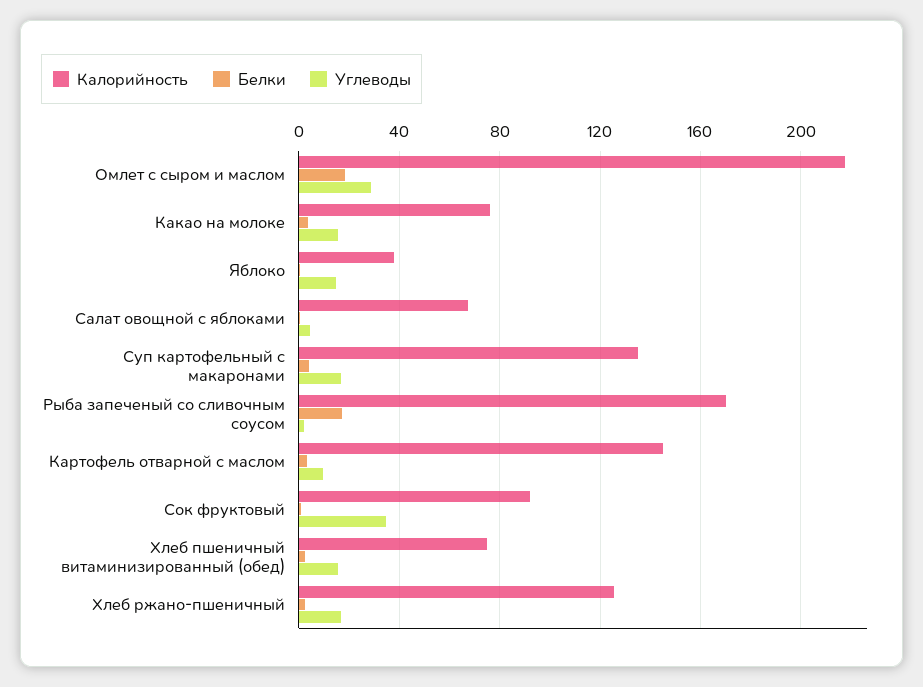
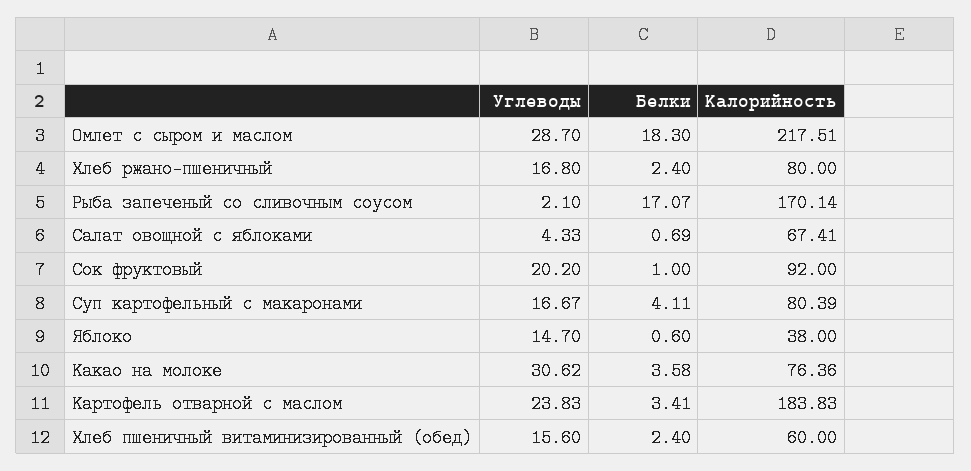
  {
    "Калорийность": {
      "Омлет с сыром и маслом": 217.51,
      "Какао на молоке": 76.36,
      "Яблоко": 38,
      "Салат овощной с яблоками": 67.41,
-     "Суп картофельный с макаронами": 135,
+     "Суп картофельный с макаронами": 80.39,
      "Рыба запеченый со сливочным соусом": 170.14,
-     "Картофель отварной с маслом": 145,
+     "Картофель отварной с маслом": 183.83,
      "Сок фруктовый": 92,
-     "Хлеб пшеничный витаминизированный (обед)": 75,
+     "Хлеб пшеничный витаминизированный (обед)": 60,
-     "Хлеб ржано-пшеничный": 125
+     "Хлеб ржано-пшеничный": 80
    },
    "Белки": {
      "Омлет с сыром и маслом": 18.3,
      "Какао на молоке": 3.58,
      "Яблоко": 0.6,
      "Салат овощной с яблоками": 0.69,
      "Суп картофельный с макаронами": 4.11,
      "Рыба запеченый со сливочным соусом": 17.07,
      "Картофель отварной с маслом": 3.41,
      "Сок фруктовый": 1,
      "Хлеб пшеничный витаминизированный (обед)": 2.4,
      "Хлеб ржано-пшеничный": 2.4
    },
    "Углеводы": {
      "Омлет с сыром и маслом": 28.7,
-     "Какао на молоке": 15,
+     "Какао на молоке": 30.62,
      "Яблоко": 14.7,
      "Салат овощной с яблоками": 4.33,
      "Суп картофельный с макаронами": 16.67,
      "Рыба запеченый со сливочным соусом": 2.1,
-     "Картофель отварной с маслом": 10,
+     "Картофель отварной с маслом": 23.83,
-     "Сок фруктовый": 35,
+     "Сок фруктовый": 20.2,
      "Хлеб пшеничный витаминизированный (обед)": 15.6,
      "Хлеб ржано-пшеничный": 16.8
    }
  }

